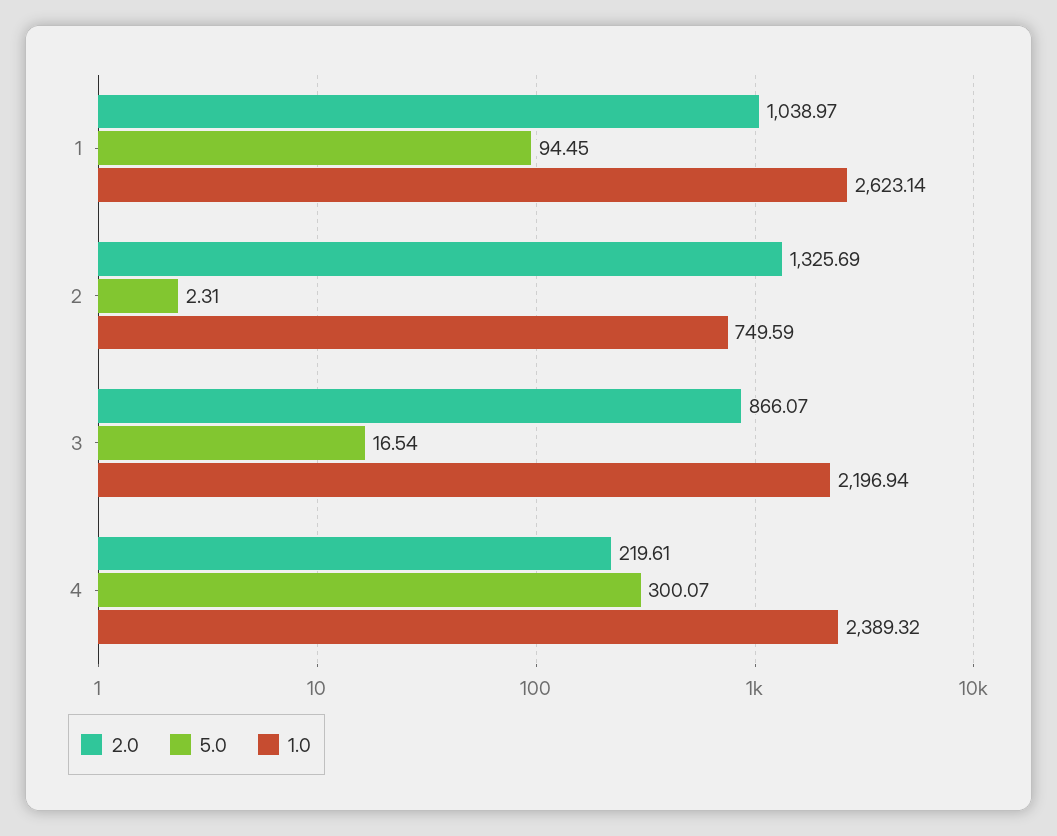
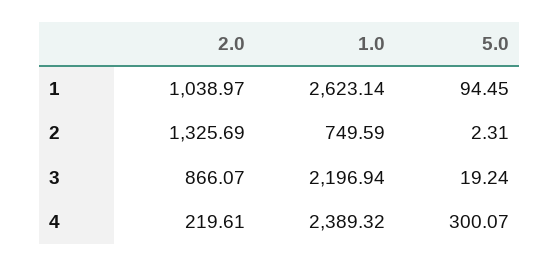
  {
    "2.0": {
      "1": 1038.97,
      "2": 1325.69,
      "3": 866.07,
      "4": 219.61
    },
    "5.0": {
      "1": 94.45,
      "2": 2.31,
-     "3": 16.54,
+     "3": 19.24,
      "4": 300.07
    },
    "1.0": {
      "1": 2623.14,
      "2": 749.59,
      "3": 2196.94,
      "4": 2389.32
    }
  }

